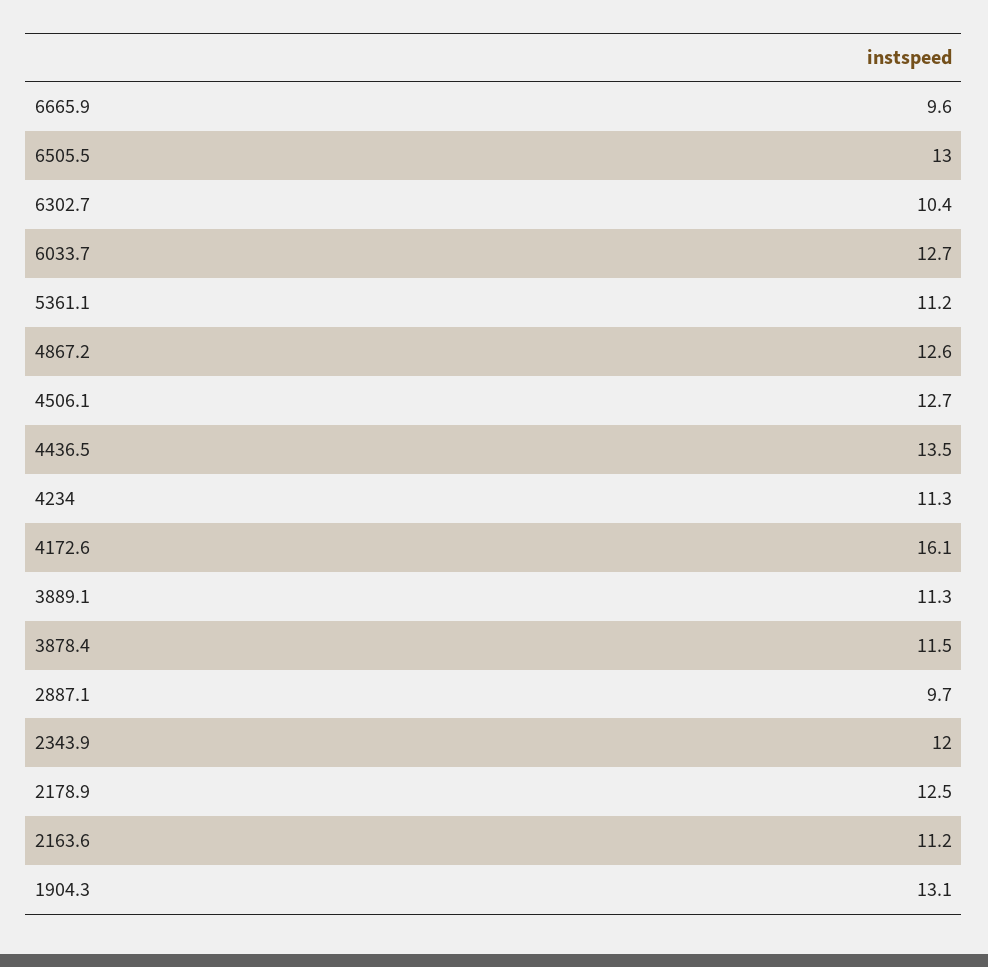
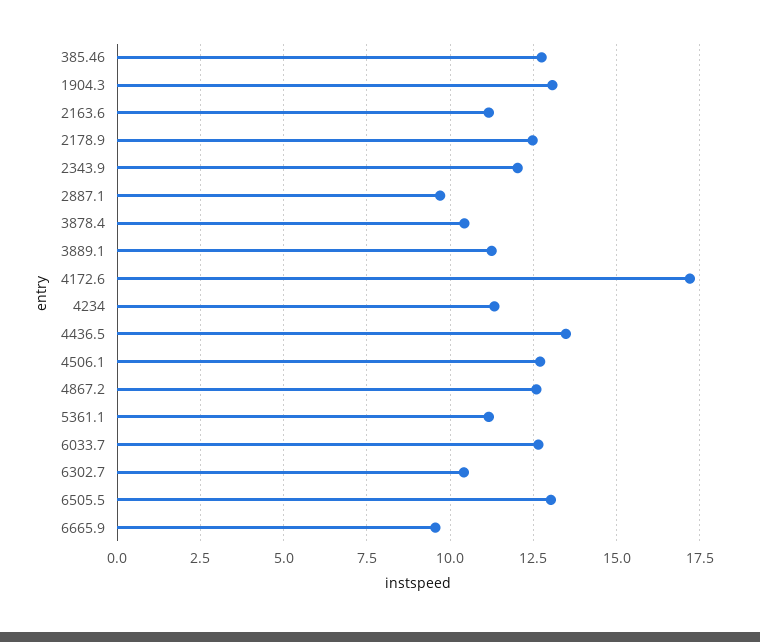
  {
    "6665.9": 9.6,
    "6505.5": 13,
    "6302.7": 10.4,
    "6033.7": 12.7,
    "5361.1": 11.2,
    "4867.2": 12.6,
    "4506.1": 12.7,
    "4436.5": 13.5,
    "4234": 11.3,
-   "4172.6": 16.1,
+   "4172.6": 17.25,
    "3889.1": 11.3,
-   "3878.4": 11.5,
+   "3878.4": 10.5,
    "2887.1": 9.7,
    "2343.9": 12,
    "2178.9": 12.5,
    "2163.6": 11.2,
-   "1904.3": 13.1
+   "1904.3": 13.1,
+   "385.46": 12.75
  }

